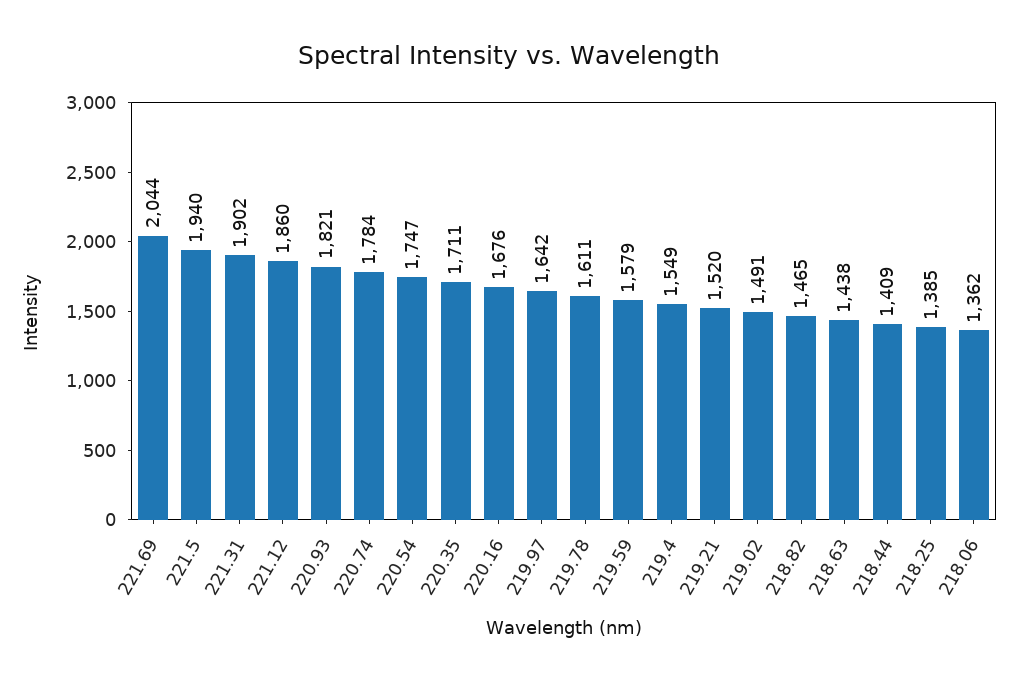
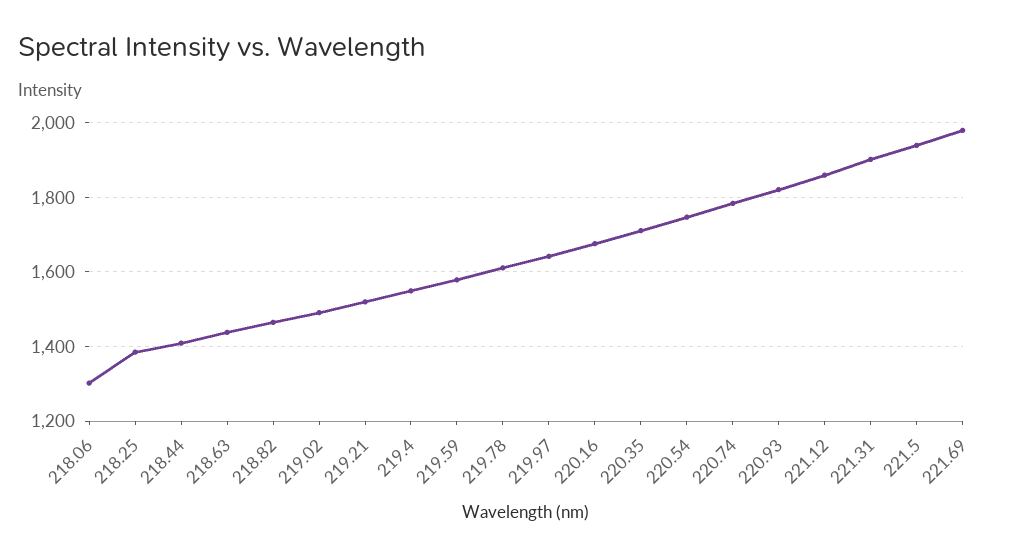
  {
-   "221.69": 2044,
+   "221.69": 1980,
    "221.5": 1940,
    "221.31": 1902,
    "221.12": 1860,
    "220.93": 1821,
    "220.74": 1784,
    "220.54": 1747,
    "220.35": 1711,
    "220.16": 1676,
    "219.97": 1642,
    "219.78": 1611,
    "219.59": 1579,
    "219.4": 1549,
    "219.21": 1520,
    "219.02": 1491,
    "218.82": 1465,
    "218.63": 1438,
    "218.44": 1409,
    "218.25": 1385,
-   "218.06": 1362
+   "218.06": 1300
  }

